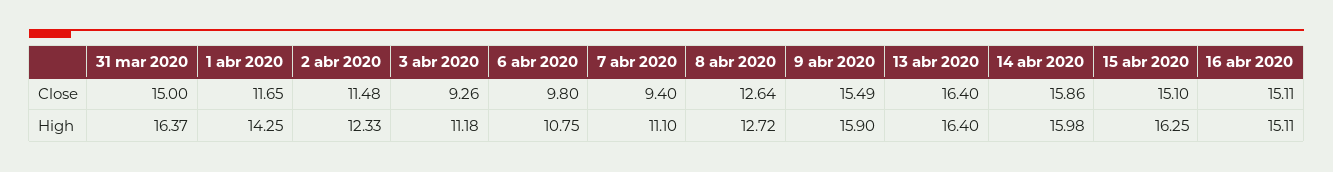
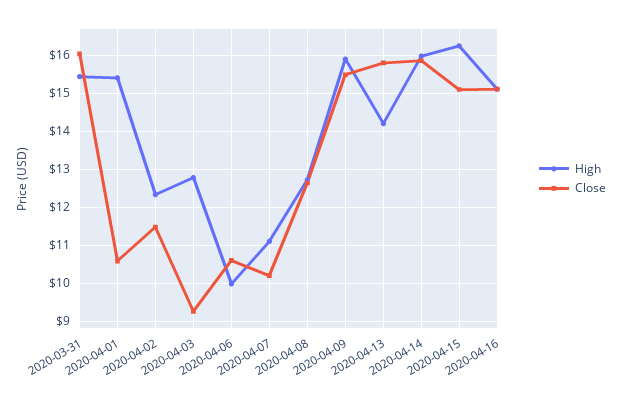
  {
    "Close": {
-     "31 mar 2020": 15,
+     "31 mar 2020": 16,
-     "1 abr 2020": 11.65,
+     "1 abr 2020": 10.6,
      "2 abr 2020": 11.48,
      "3 abr 2020": 9.26,
-     "6 abr 2020": 9.8,
+     "6 abr 2020": 10.6,
-     "7 abr 2020": 9.4,
+     "7 abr 2020": 10.2,
      "8 abr 2020": 12.64,
      "9 abr 2020": 15.49,
-     "13 abr 2020": 16.4,
+     "13 abr 2020": 15.8,
      "14 abr 2020": 15.86,
      "15 abr 2020": 15.1,
      "16 abr 2020": 15.11
    },
    "High": {
-     "31 mar 2020": 16.37,
+     "31 mar 2020": 15.4,
-     "1 abr 2020": 14.25,
+     "1 abr 2020": 15.4,
      "2 abr 2020": 12.33,
-     "3 abr 2020": 11.18,
+     "3 abr 2020": 12.8,
-     "6 abr 2020": 10.75,
+     "6 abr 2020": 10,
      "7 abr 2020": 11.1,
      "8 abr 2020": 12.72,
      "9 abr 2020": 15.9,
-     "13 abr 2020": 16.4,
+     "13 abr 2020": 14.2,
      "14 abr 2020": 15.98,
      "15 abr 2020": 16.25,
      "16 abr 2020": 15.11
    }
  }

